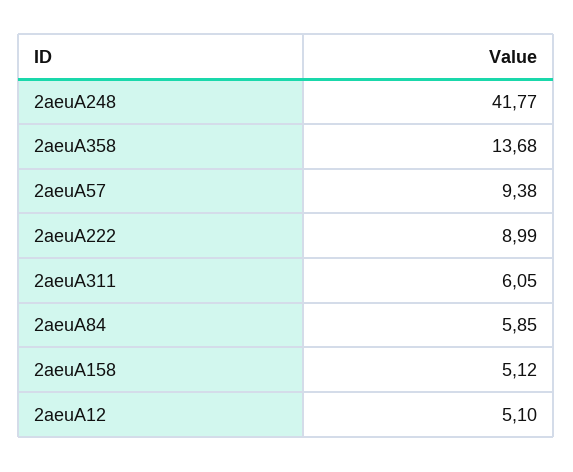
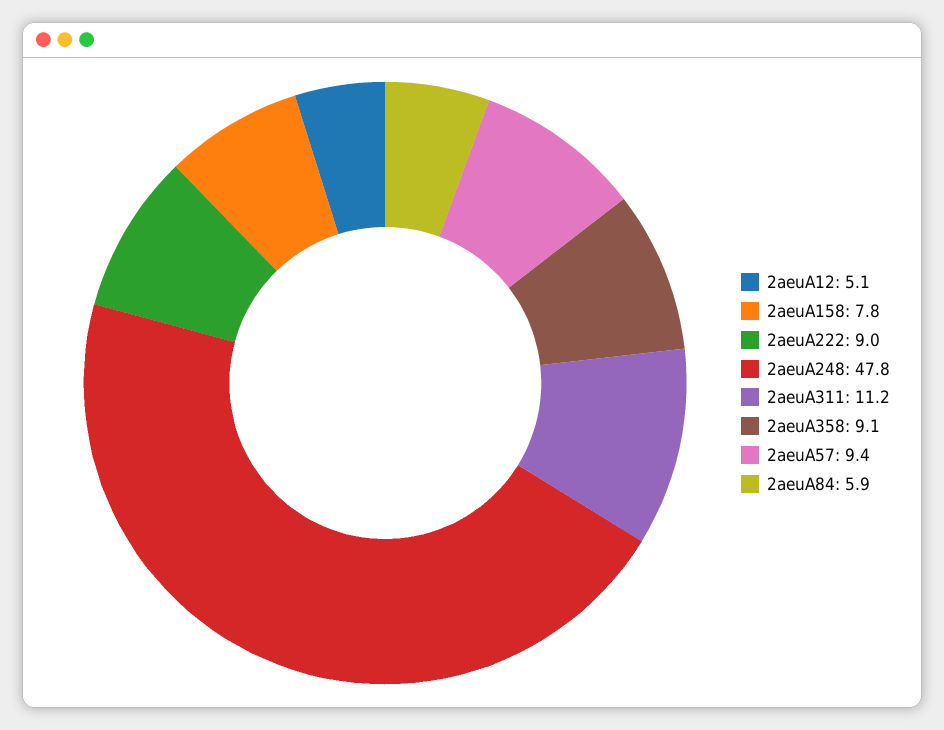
  {
-   "2aeuA248": 41.77,
+   "2aeuA248": 47.8,
-   "2aeuA358": 13.68,
+   "2aeuA358": 9.1,
    "2aeuA57": 9.38,
    "2aeuA222": 8.99,
-   "2aeuA311": 6.05,
+   "2aeuA311": 11.2,
    "2aeuA84": 5.85,
-   "2aeuA158": 5.12,
+   "2aeuA158": 7.8,
    "2aeuA12": 5.1
  }

